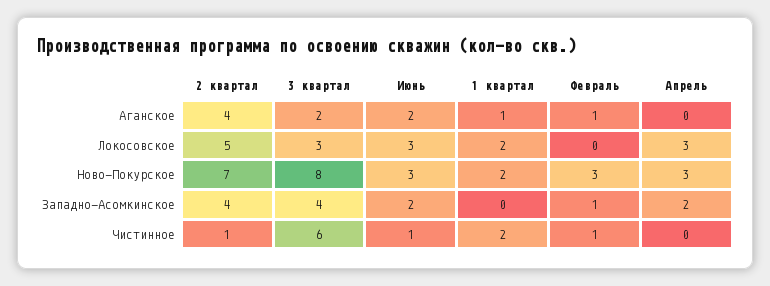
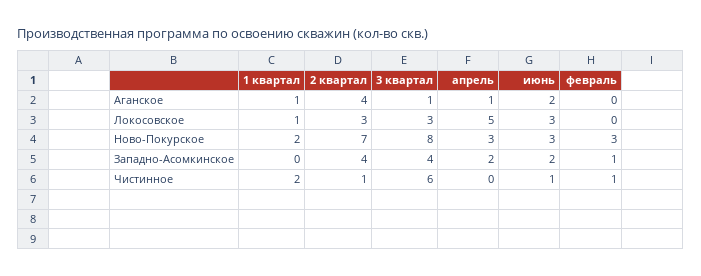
  {
    "2 квартал": {
      "Аганское": 4,
-     "Локосовское": 5,
+     "Локосовское": 3,
      "Ново-Покурское": 7,
      "Западно-Асомкинское": 4,
      "Чистинное": 1
    },
    "3 квартал": {
-     "Аганское": 2,
+     "Аганское": 1,
      "Локосовское": 3,
      "Ново-Покурское": 8,
      "Западно-Асомкинское": 4,
      "Чистинное": 6
    },
    "Июнь": {
      "Аганское": 2,
      "Локосовское": 3,
      "Ново-Покурское": 3,
      "Западно-Асомкинское": 2,
      "Чистинное": 1
    },
    "1 квартал": {
      "Аганское": 1,
-     "Локосовское": 2,
+     "Локосовское": 1,
      "Ново-Покурское": 2,
      "Западно-Асомкинское": 0,
      "Чистинное": 2
    },
    "Февраль": {
-     "Аганское": 1,
+     "Аганское": 0,
      "Локосовское": 0,
      "Ново-Покурское": 3,
      "Западно-Асомкинское": 1,
      "Чистинное": 1
    },
    "Апрель": {
-     "Аганское": 0,
+     "Аганское": 1,
-     "Локосовское": 3,
+     "Локосовское": 5,
      "Ново-Покурское": 3,
      "Западно-Асомкинское": 2,
      "Чистинное": 0
    }
  }

